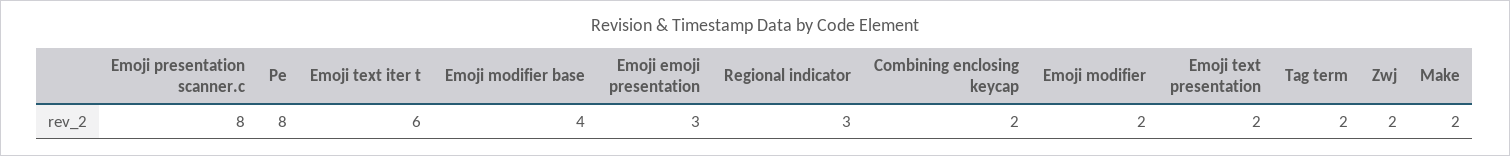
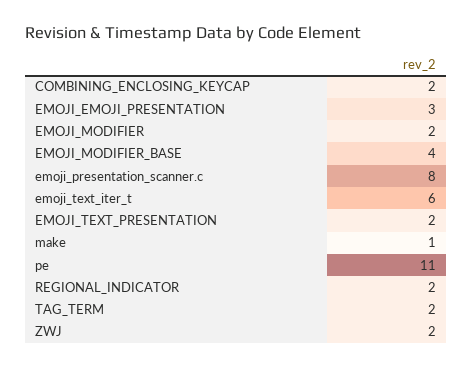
  {
    "Emoji presentation scanner.c": 8,
-   "Pe": 8,
+   "Pe": 11,
    "Emoji text iter t": 6,
    "Emoji modifier base": 4,
    "Emoji emoji presentation": 3,
-   "Regional indicator": 3,
+   "Regional indicator": 2,
    "Combining enclosing keycap": 2,
    "Emoji modifier": 2,
    "Emoji text presentation": 2,
    "Tag term": 2,
    "Zwj": 2,
-   "Make": 2
+   "Make": 1
  }

